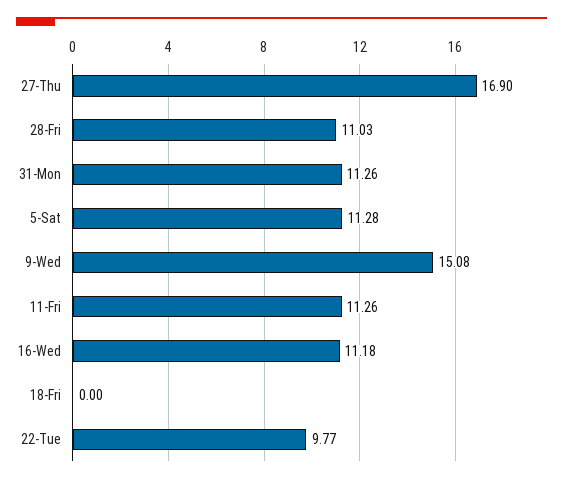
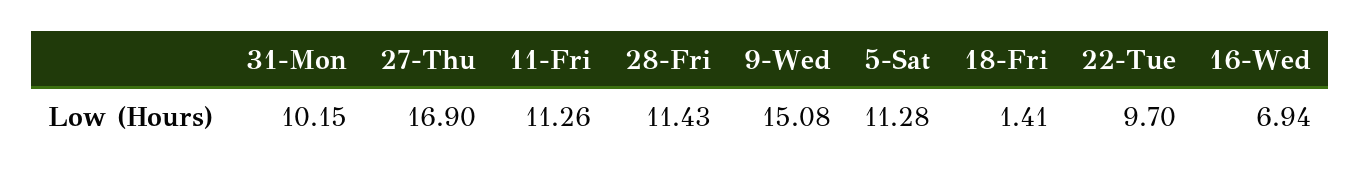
  {
    "27-Thu": 16.9,
-   "28-Fri": 11.03,
+   "28-Fri": 11.43,
-   "31-Mon": 11.26,
+   "31-Mon": 10.15,
    "5-Sat": 11.28,
    "9-Wed": 15.08,
    "11-Fri": 11.26,
-   "16-Wed": 11.18,
+   "16-Wed": 6.94,
-   "18-Fri": 0,
+   "18-Fri": 1.41,
-   "22-Tue": 9.77
+   "22-Tue": 9.7
  }

